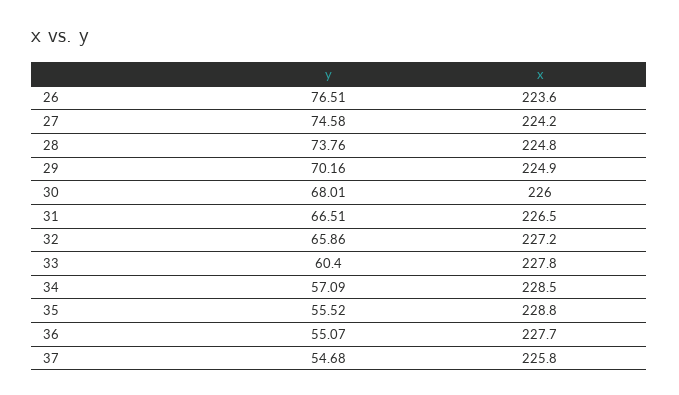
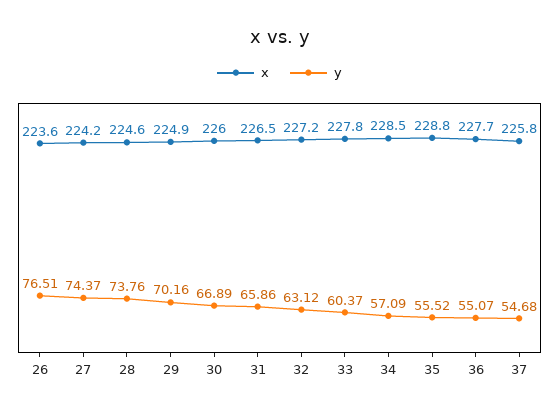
  {
    "y": {
      "26": 76.51,
-     "27": 74.58,
+     "27": 74.37,
      "28": 73.76,
      "29": 70.16,
-     "30": 68.01,
+     "30": 66.89,
-     "31": 66.51,
+     "31": 65.86,
-     "32": 65.86,
+     "32": 63.12,
-     "33": 60.4,
+     "33": 60.37,
      "34": 57.09,
      "35": 55.52,
      "36": 55.07,
      "37": 54.68
    },
    "x": {
      "26": 223.6,
      "27": 224.2,
-     "28": 224.8,
+     "28": 224.6,
      "29": 224.9,
      "30": 226,
      "31": 226.5,
      "32": 227.2,
      "33": 227.8,
      "34": 228.5,
      "35": 228.8,
      "36": 227.7,
      "37": 225.8
    }
  }

